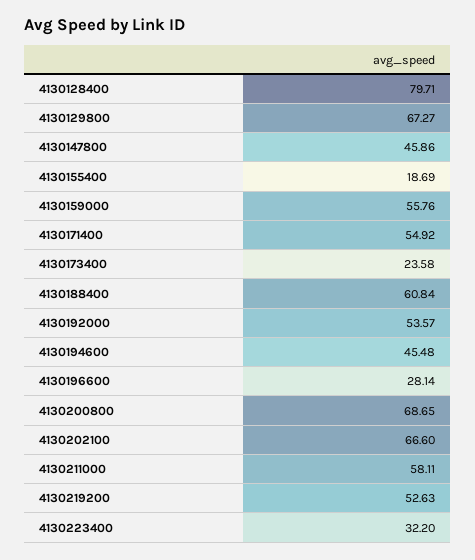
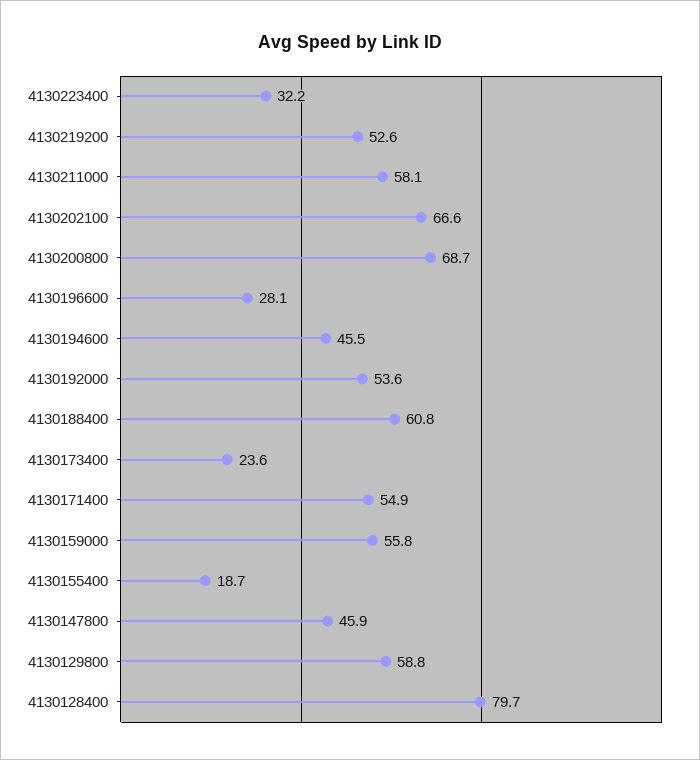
  {
    "4130128400": 79.71,
-   "4130129800": 67.27,
+   "4130129800": 58.8,
    "4130147800": 45.86,
    "4130155400": 18.69,
    "4130159000": 55.76,
    "4130171400": 54.92,
    "4130173400": 23.58,
    "4130188400": 60.84,
    "4130192000": 53.57,
    "4130194600": 45.48,
    "4130196600": 28.14,
    "4130200800": 68.65,
    "4130202100": 66.6,
    "4130211000": 58.11,
    "4130219200": 52.63,
    "4130223400": 32.2
  }

